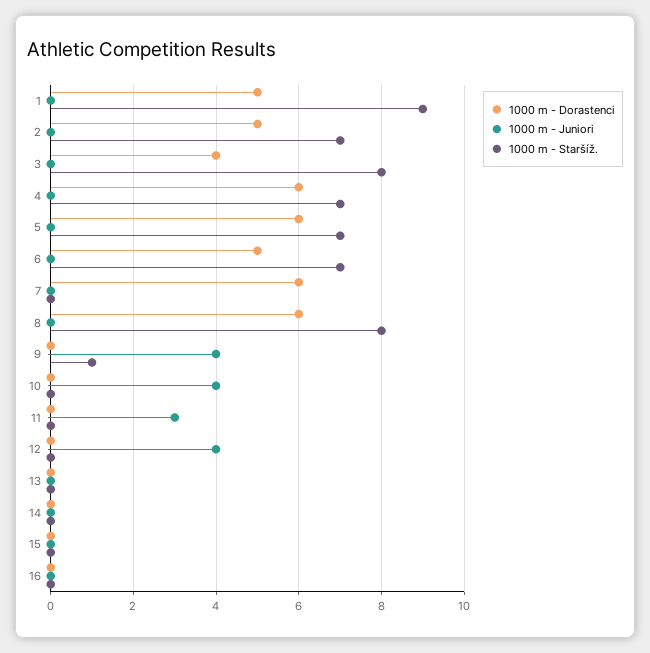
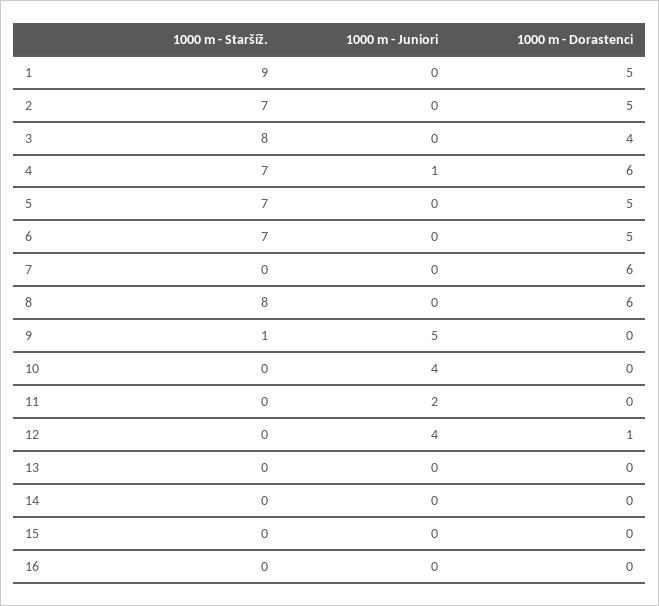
  {
    "1000 m - Dorastenci": {
      "1": 5,
      "2": 5,
      "3": 4,
      "4": 6,
-     "5": 6,
+     "5": 5,
      "6": 5,
      "7": 6,
      "8": 6,
      "9": 0,
      "10": 0,
      "11": 0,
-     "12": 0,
+     "12": 1,
      "13": 0,
      "14": 0,
      "15": 0,
      "16": 0
    },
    "1000 m - Juniori": {
      "1": 0,
      "2": 0,
      "3": 0,
-     "4": 0,
+     "4": 1,
      "5": 0,
      "6": 0,
      "7": 0,
      "8": 0,
-     "9": 4,
+     "9": 5,
      "10": 4,
-     "11": 3,
+     "11": 2,
      "12": 4,
      "13": 0,
      "14": 0,
      "15": 0,
      "16": 0
    },
    "1000 m - Staršíž.": {
      "1": 9,
      "2": 7,
      "3": 8,
      "4": 7,
      "5": 7,
      "6": 7,
      "7": 0,
      "8": 8,
      "9": 1,
      "10": 0,
      "11": 0,
      "12": 0,
      "13": 0,
      "14": 0,
      "15": 0,
      "16": 0
    }
  }

